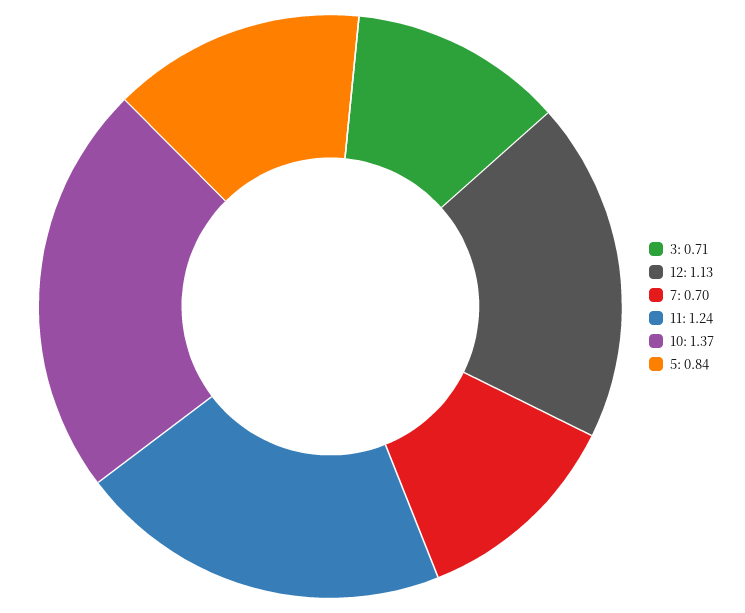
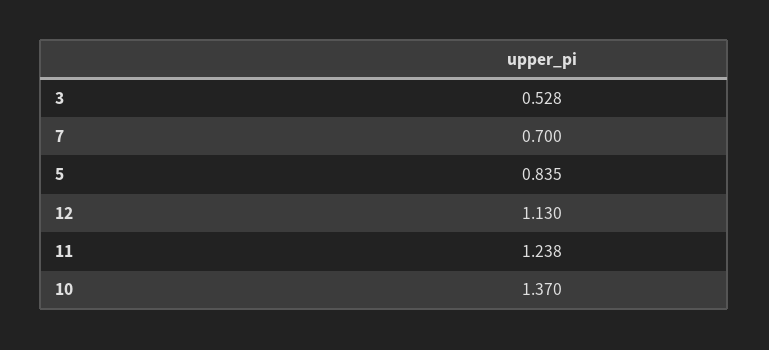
  {
-   "3": 0.71,
+   "3": 0.528,
    "12": 1.13,
    "7": 0.7,
    "11": 1.238,
    "10": 1.37,
    "5": 0.835
  }

